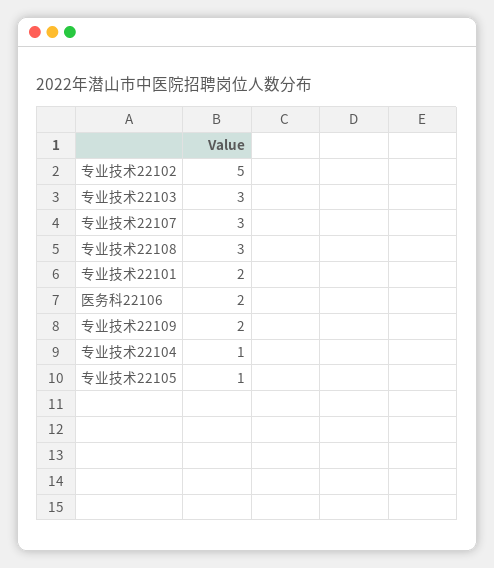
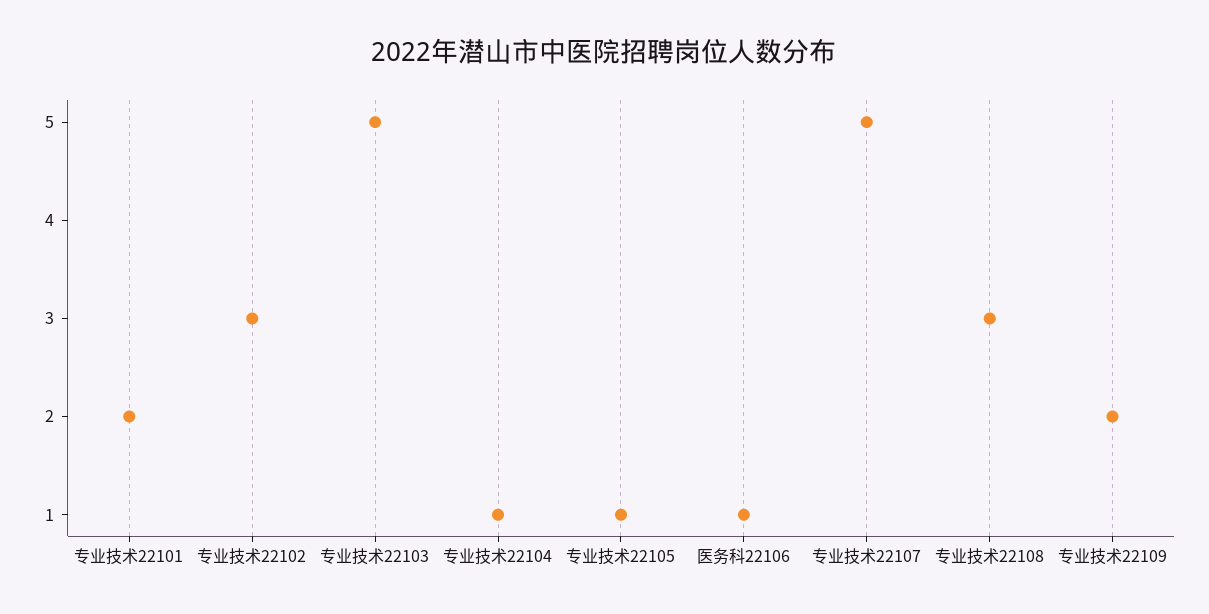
  {
-   "专业技术22102": 5,
+   "专业技术22102": 3,
-   "专业技术22103": 3,
+   "专业技术22103": 5,
-   "专业技术22107": 3,
+   "专业技术22107": 5,
    "专业技术22108": 3,
    "专业技术22101": 2,
-   "医务科22106": 2,
+   "医务科22106": 1,
    "专业技术22109": 2,
    "专业技术22104": 1,
    "专业技术22105": 1
  }

